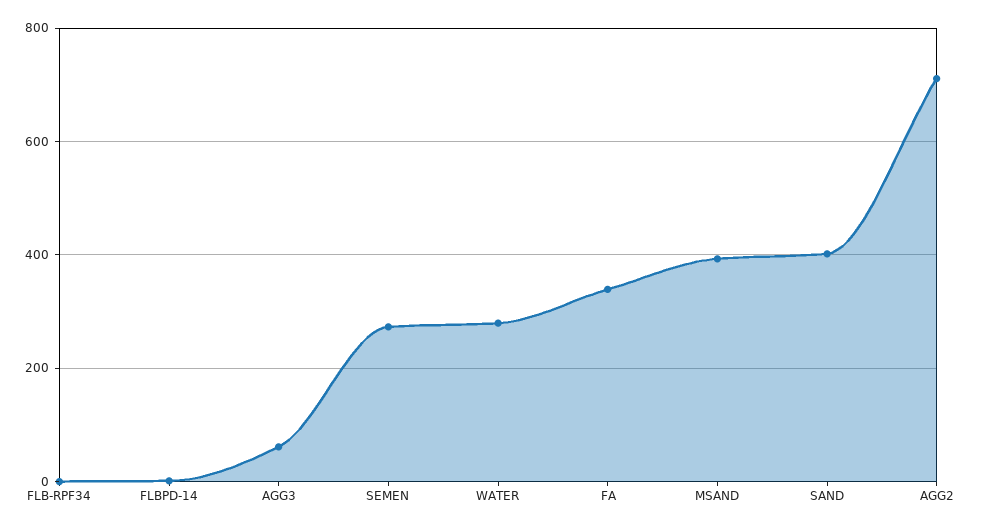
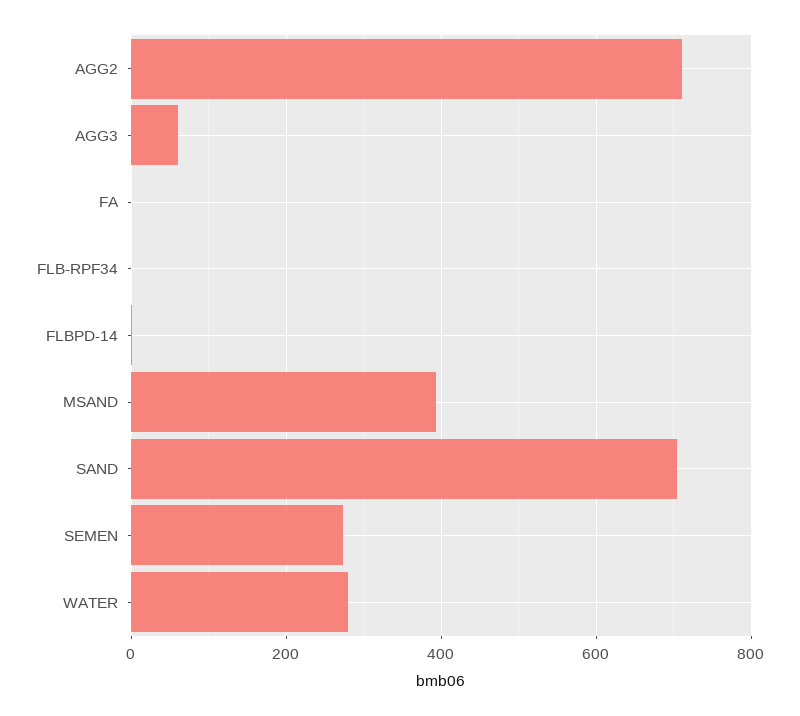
  {
    "FLB-RPF34": 0,
    "FLBPD-14": 0,
    "AGG3": 60,
    "SEMEN": 280,
    "WATER": 280,
-   "FA": 340,
+   "FA": 0,
    "MSAND": 400,
-   "SAND": 400,
+   "SAND": 700,
    "AGG2": 720
  }

